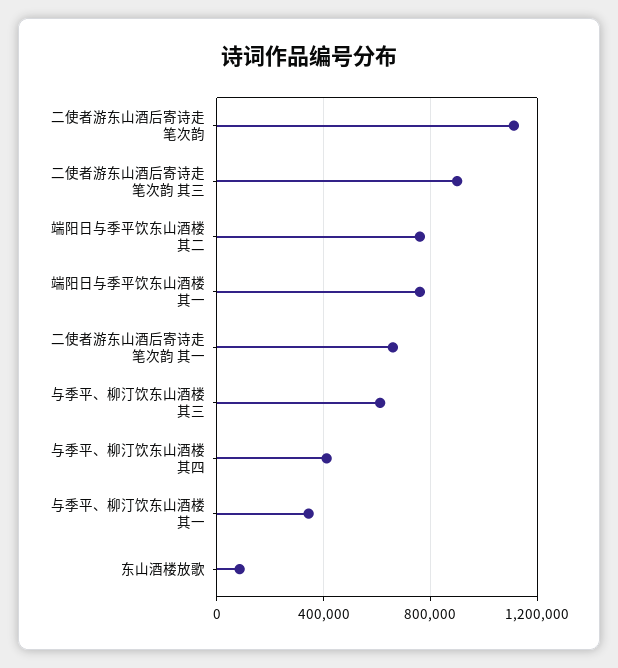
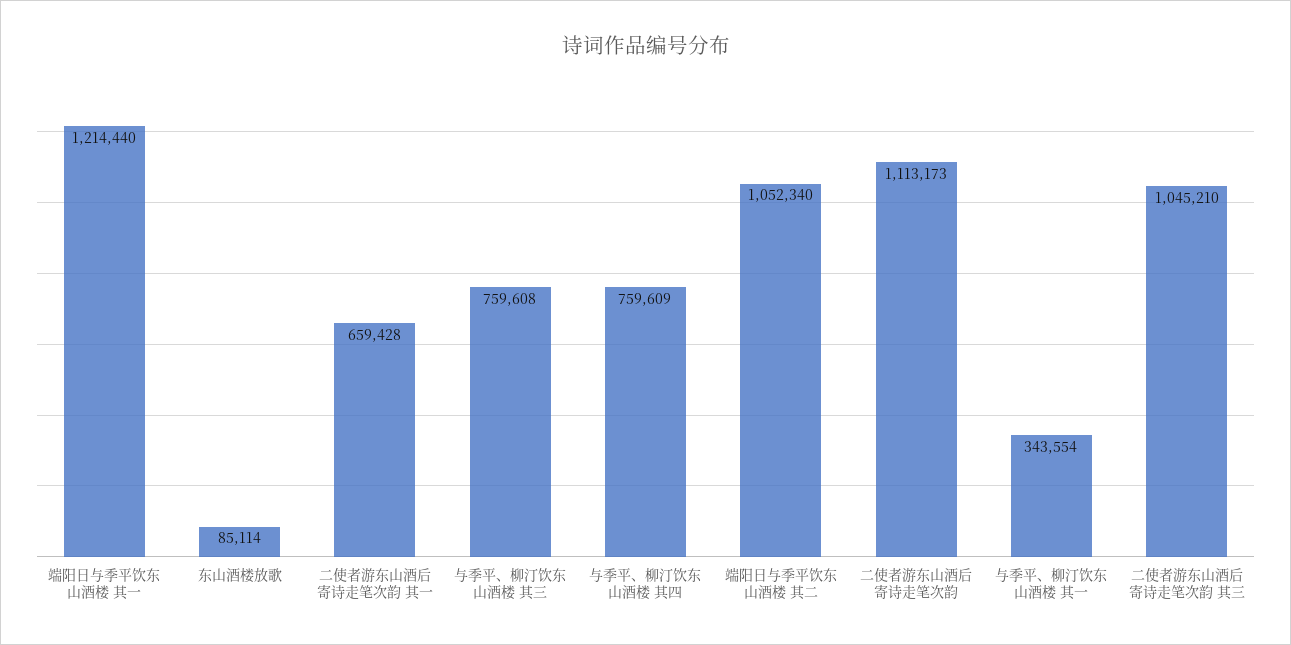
  {
    "二使者游东山酒后寄诗走笔次韵": 1113173,
-   "二使者游东山酒后寄诗走笔次韵 其三": 900000,
+   "二使者游东山酒后寄诗走笔次韵 其三": 1045210,
-   "端阳日与季平饮东山酒楼 其二": 750000,
+   "端阳日与季平饮东山酒楼 其二": 1052340,
-   "端阳日与季平饮东山酒楼 其一": 750000,
+   "端阳日与季平饮东山酒楼 其一": 1214440,
    "二使者游东山酒后寄诗走笔次韵 其一": 659428,
-   "与季平、柳汀饮东山酒楼 其三": 600000,
+   "与季平、柳汀饮东山酒楼 其三": 759608,
-   "与季平、柳汀饮东山酒楼 其四": 400000,
+   "与季平、柳汀饮东山酒楼 其四": 759609,
    "与季平、柳汀饮东山酒楼 其一": 343554,
    "东山酒楼放歌": 85114
  }

